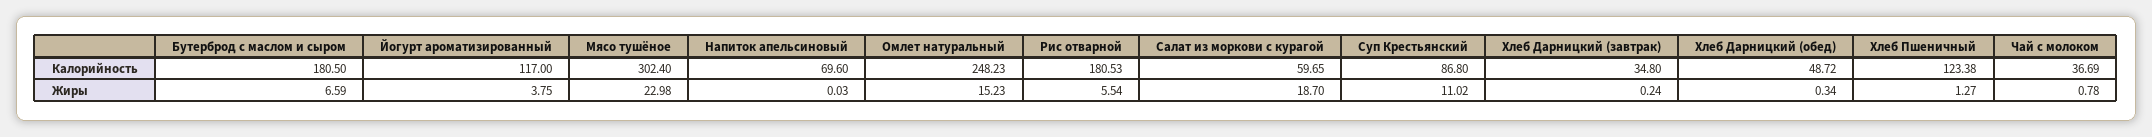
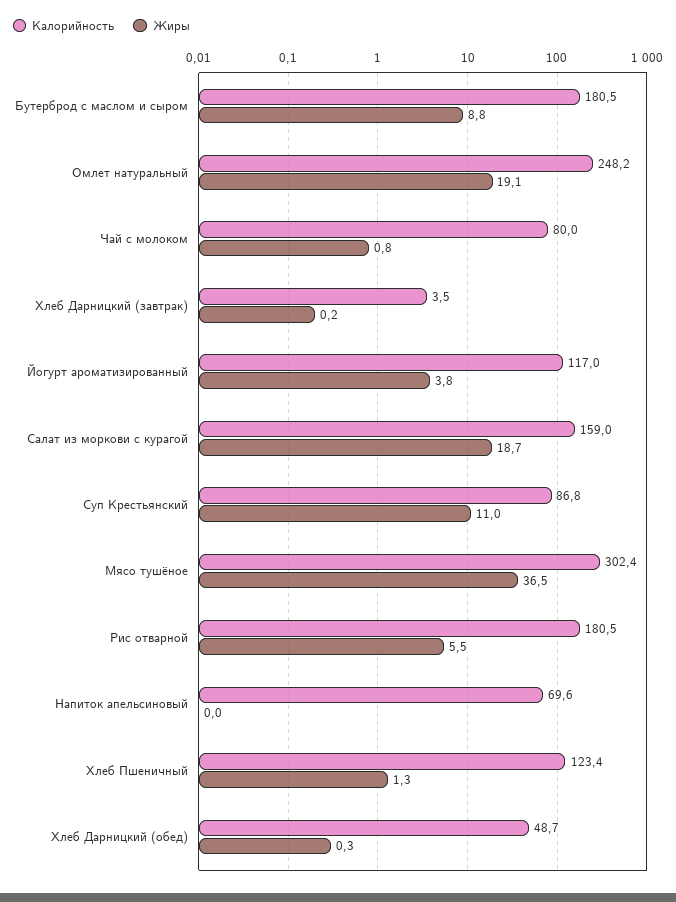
  {
    "Калорийность": {
      "Бутерброд с маслом и сыром": 180.5,
      "Йогурт ароматизированный": 117,
      "Мясо тушёное": 302.4,
      "Напиток апельсиновый": 69.6,
      "Омлет натуральный": 248.23,
      "Рис отварной": 180.53,
-     "Салат из моркови с курагой": 59.65,
+     "Салат из моркови с курагой": 159,
      "Суп Крестьянский": 86.8,
-     "Хлеб Дарницкий (завтрак)": 34.8,
+     "Хлеб Дарницкий (завтрак)": 3.5,
      "Хлеб Дарницкий (обед)": 48.72,
      "Хлеб Пшеничный": 123.38,
-     "Чай с молоком": 36.69
+     "Чай с молоком": 80
    },
    "Жиры": {
-     "Бутерброд с маслом и сыром": 6.59,
+     "Бутерброд с маслом и сыром": 8.8,
      "Йогурт ароматизированный": 3.75,
-     "Мясо тушёное": 22.98,
+     "Мясо тушёное": 36.5,
      "Напиток апельсиновый": 0.03,
-     "Омлет натуральный": 15.23,
+     "Омлет натуральный": 19.1,
      "Рис отварной": 5.54,
      "Салат из моркови с курагой": 18.7,
      "Суп Крестьянский": 11.02,
      "Хлеб Дарницкий (завтрак)": 0.24,
      "Хлеб Дарницкий (обед)": 0.34,
      "Хлеб Пшеничный": 1.27,
      "Чай с молоком": 0.78
    }
  }

